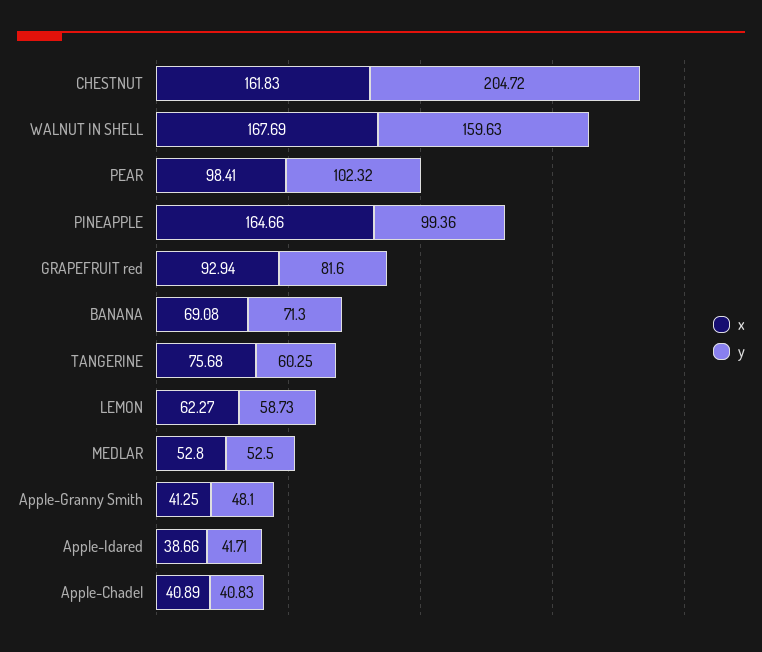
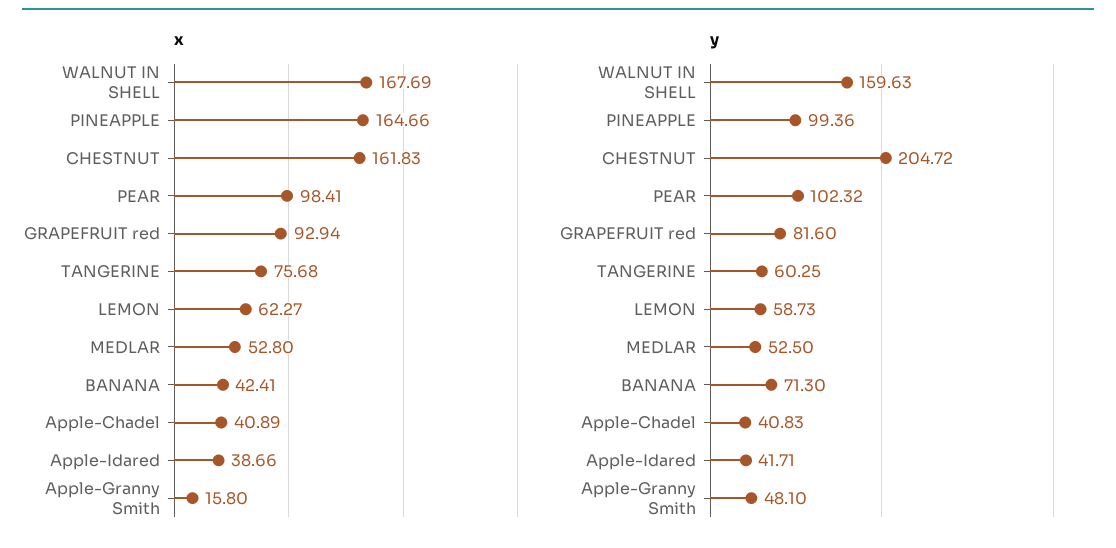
  {
    "x": {
      "CHESTNUT": 161.83,
      "WALNUT IN SHELL": 167.69,
      "PEAR": 98.41,
      "PINEAPPLE": 164.66,
      "GRAPEFRUIT red": 92.94,
-     "BANANA": 69.08,
+     "BANANA": 42.41,
      "TANGERINE": 75.68,
      "LEMON": 62.27,
      "MEDLAR": 52.8,
-     "Apple-Granny Smith": 41.25,
+     "Apple-Granny Smith": 15.8,
      "Apple-Idared": 38.66,
      "Apple-Chadel": 40.89
    },
    "y": {
      "CHESTNUT": 204.72,
      "WALNUT IN SHELL": 159.63,
      "PEAR": 102.32,
      "PINEAPPLE": 99.36,
      "GRAPEFRUIT red": 81.6,
      "BANANA": 71.3,
      "TANGERINE": 60.25,
      "LEMON": 58.73,
      "MEDLAR": 52.5,
      "Apple-Granny Smith": 48.1,
      "Apple-Idared": 41.71,
      "Apple-Chadel": 40.83
    }
  }

